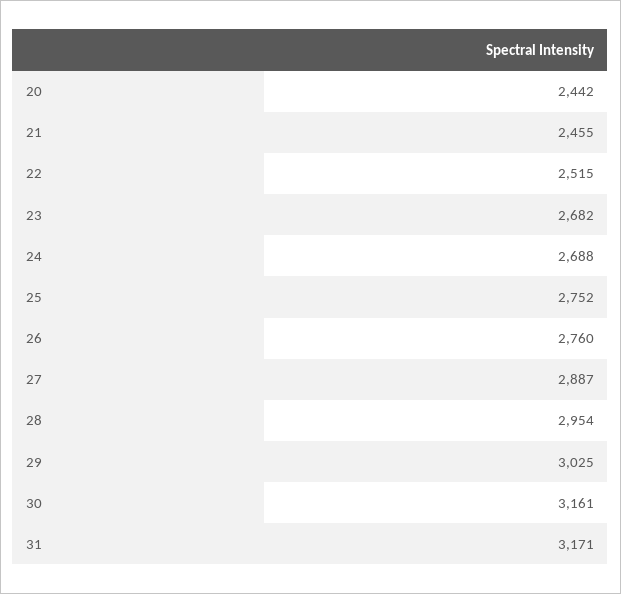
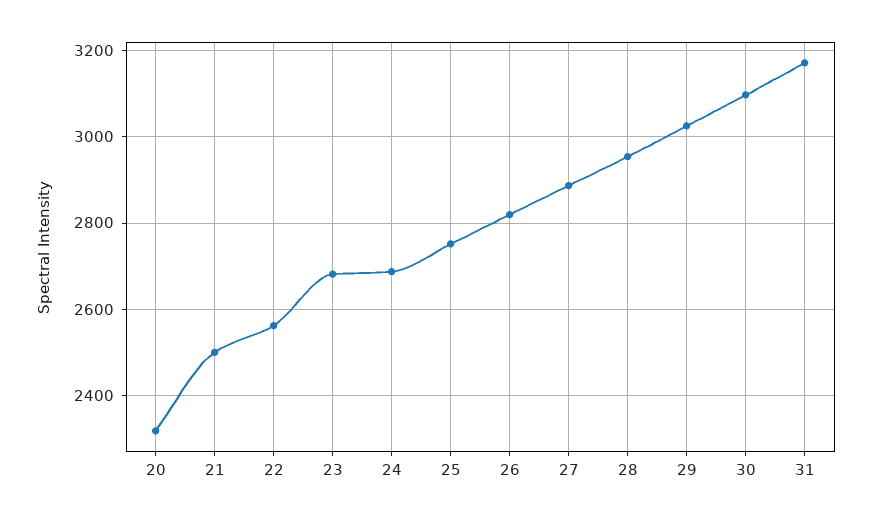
  {
-   "20": 2442,
+   "20": 2320,
-   "21": 2455,
+   "21": 2500,
-   "22": 2515,
+   "22": 2560,
    "23": 2682,
    "24": 2688,
    "25": 2752,
-   "26": 2760,
+   "26": 2820,
    "27": 2887,
    "28": 2954,
    "29": 3025,
-   "30": 3161,
+   "30": 3100,
    "31": 3171
  }

